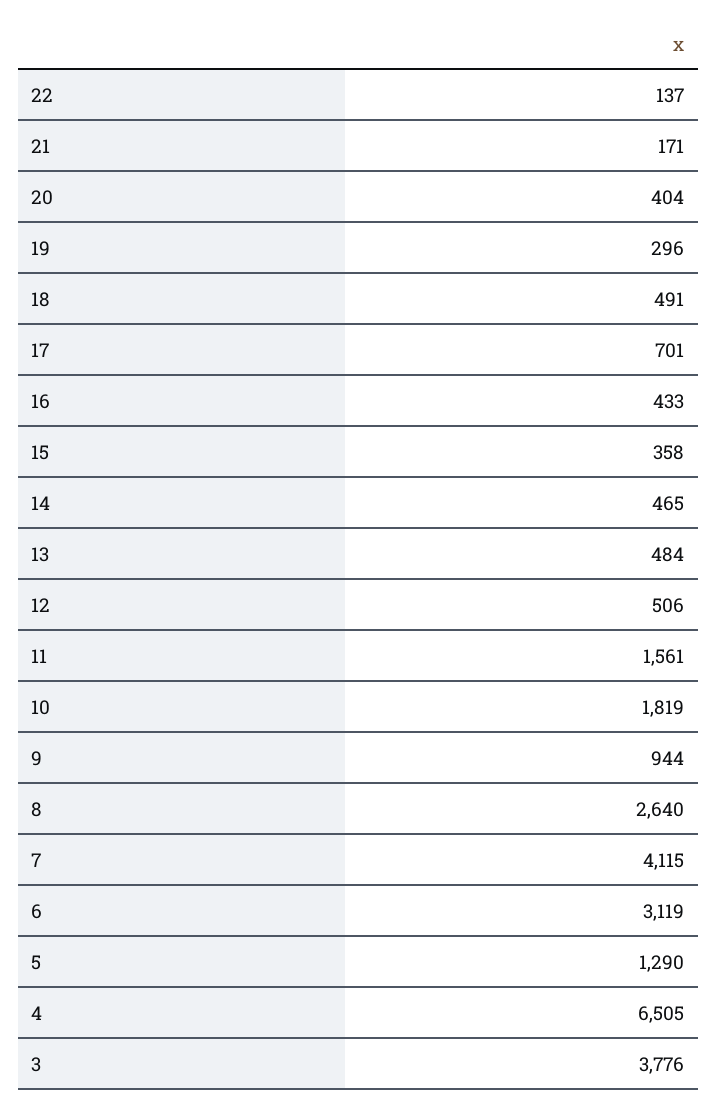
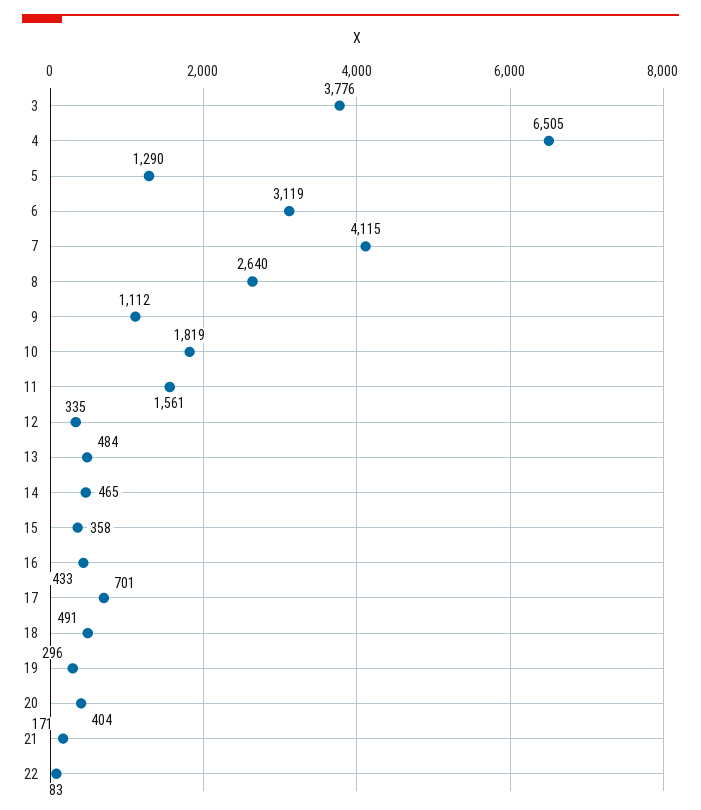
  {
-   "22": 137,
+   "22": 83,
    "21": 171,
    "20": 404,
    "19": 296,
    "18": 491,
    "17": 701,
    "16": 433,
    "15": 358,
    "14": 465,
    "13": 484,
-   "12": 506,
+   "12": 335,
    "11": 1561,
    "10": 1819,
-   "9": 944,
+   "9": 1112,
    "8": 2640,
    "7": 4115,
    "6": 3119,
    "5": 1290,
    "4": 6505,
    "3": 3776
  }

